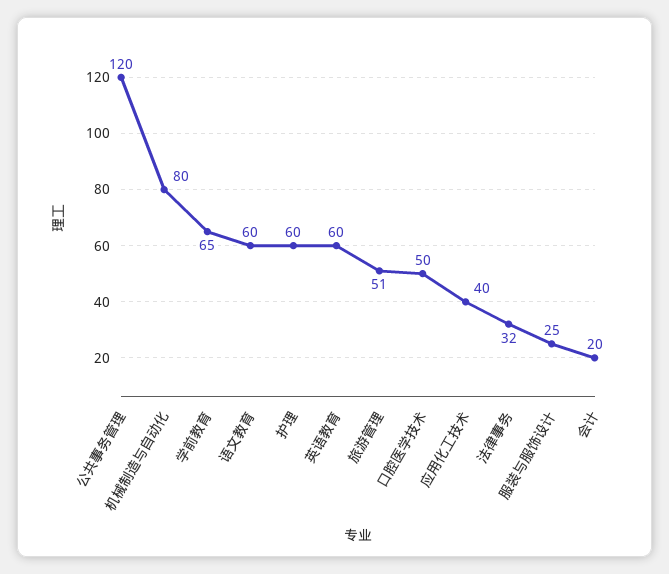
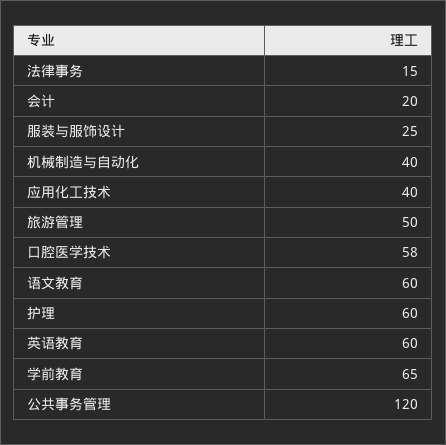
  {
    "公共事务管理": 120,
-   "机械制造与自动化": 80,
+   "机械制造与自动化": 40,
    "学前教育": 65,
    "语文教育": 60,
    "护理": 60,
    "英语教育": 60,
-   "旅游管理": 51,
+   "旅游管理": 50,
-   "口腔医学技术": 50,
+   "口腔医学技术": 58,
    "应用化工技术": 40,
-   "法律事务": 32,
+   "法律事务": 15,
    "服装与服饰设计": 25,
    "会计": 20
  }

